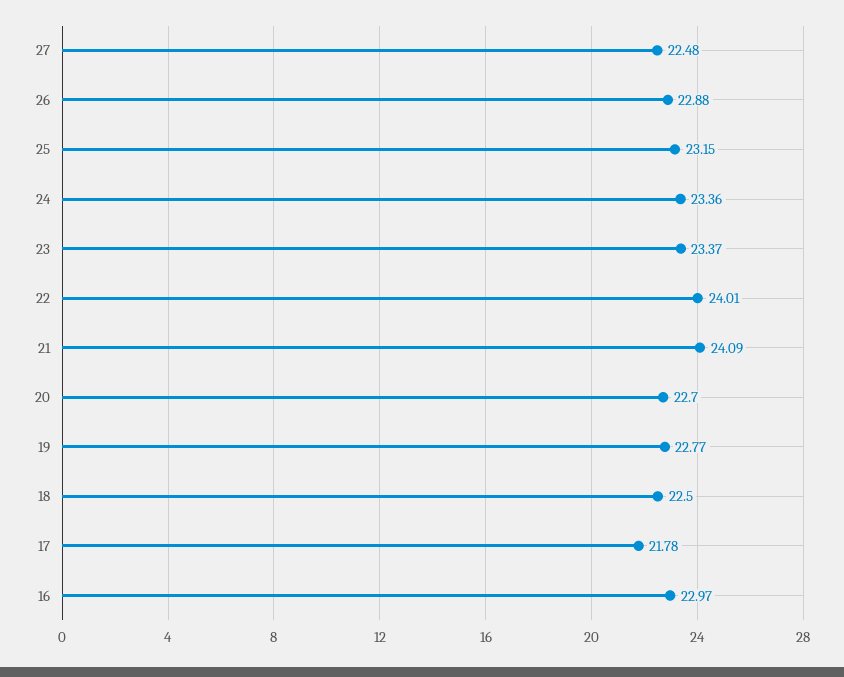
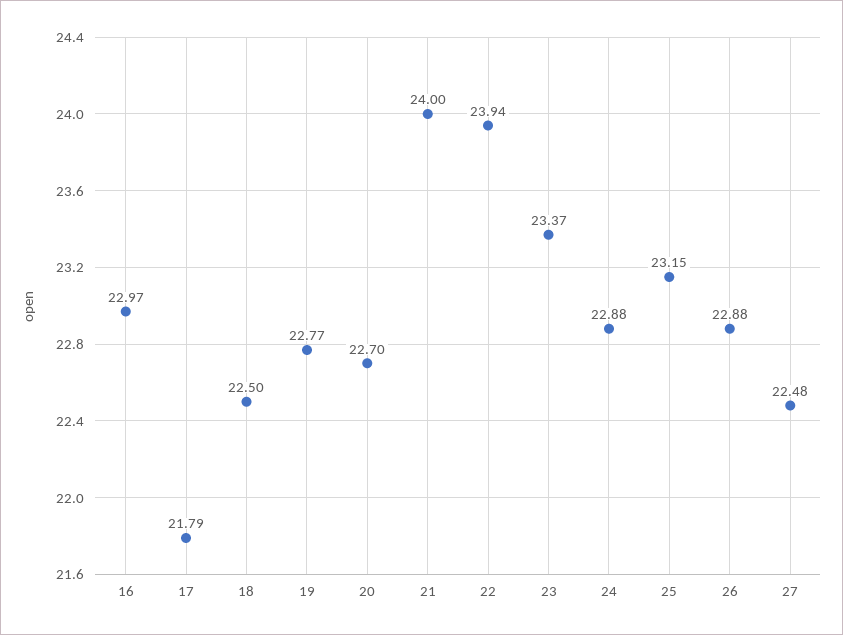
  {
    "27": 22.48,
    "26": 22.88,
    "25": 23.15,
-   "24": 23.36,
+   "24": 22.88,
    "23": 23.37,
-   "22": 24.01,
+   "22": 23.94,
-   "21": 24.09,
+   "21": 24,
    "20": 22.7,
    "19": 22.77,
    "18": 22.5,
-   "17": 21.78,
+   "17": 21.79,
    "16": 22.97
  }

